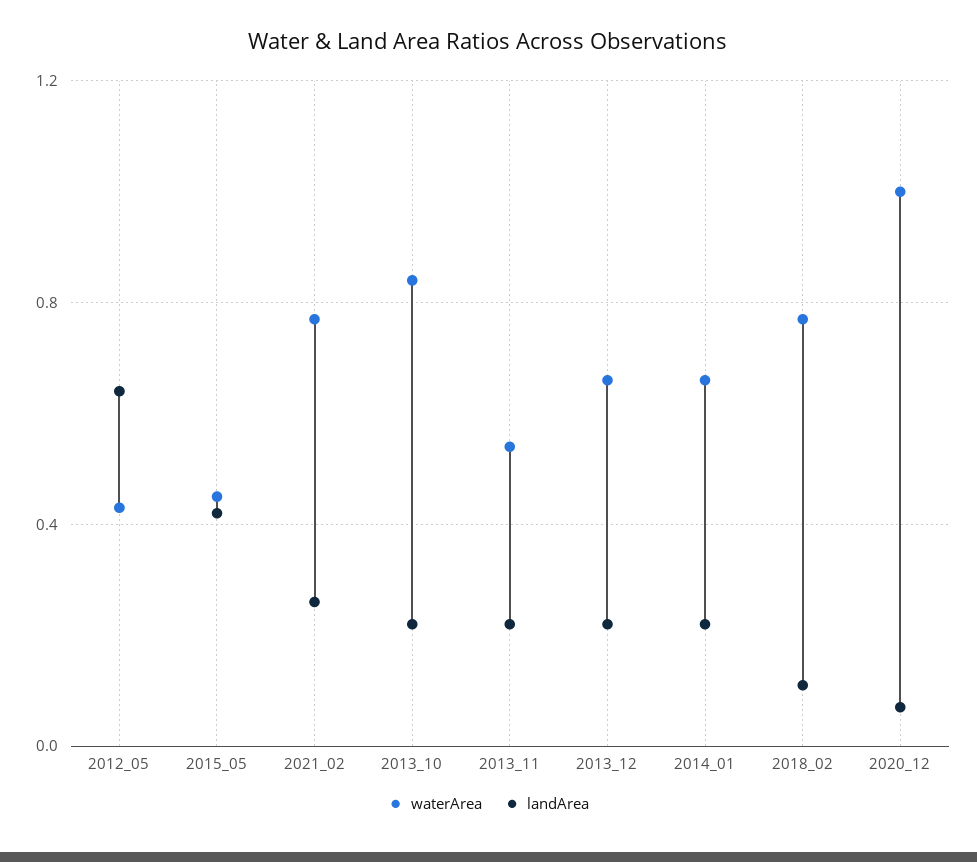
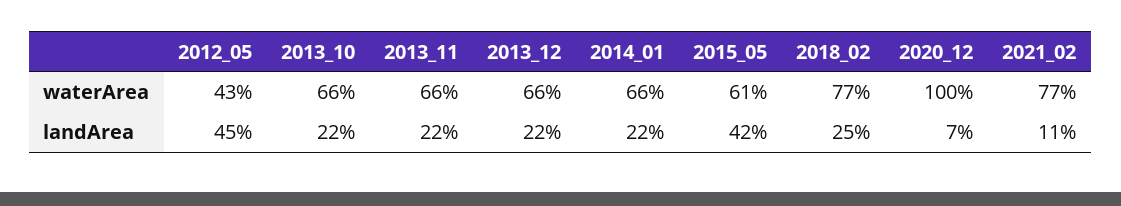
  {
    "waterArea": {
      "2012_05": 0.43,
-     "2015_05": 0.45,
+     "2015_05": 0.61,
      "2021_02": 0.77,
-     "2013_10": 0.85,
+     "2013_10": 0.66,
-     "2013_11": 0.55,
+     "2013_11": 0.66,
      "2013_12": 0.66,
      "2014_01": 0.66,
      "2018_02": 0.77,
      "2020_12": 1
    },
    "landArea": {
-     "2012_05": 0.65,
+     "2012_05": 0.45,
      "2015_05": 0.42,
-     "2021_02": 0.25,
+     "2021_02": 0.11,
      "2013_10": 0.22,
      "2013_11": 0.22,
      "2013_12": 0.22,
      "2014_01": 0.22,
-     "2018_02": 0.1,
+     "2018_02": 0.25,
      "2020_12": 0.07
    }
  }

